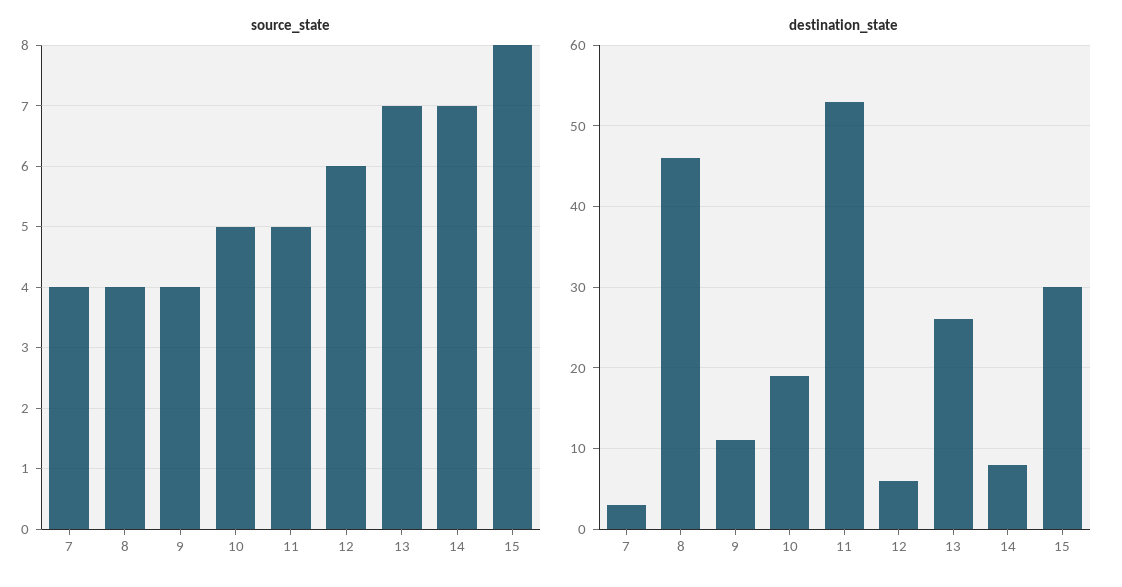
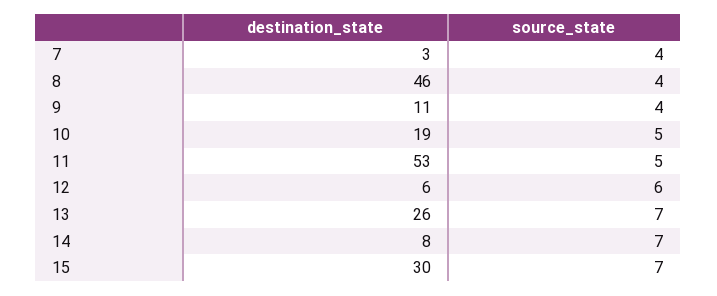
  {
    "source_state": {
      "7": 4,
      "8": 4,
      "9": 4,
      "10": 5,
      "11": 5,
      "12": 6,
      "13": 7,
      "14": 7,
-     "15": 8
+     "15": 7
    },
    "destination_state": {
      "7": 3,
      "8": 46,
      "9": 11,
      "10": 19,
      "11": 53,
      "12": 6,
      "13": 26,
      "14": 8,
      "15": 30
    }
  }

